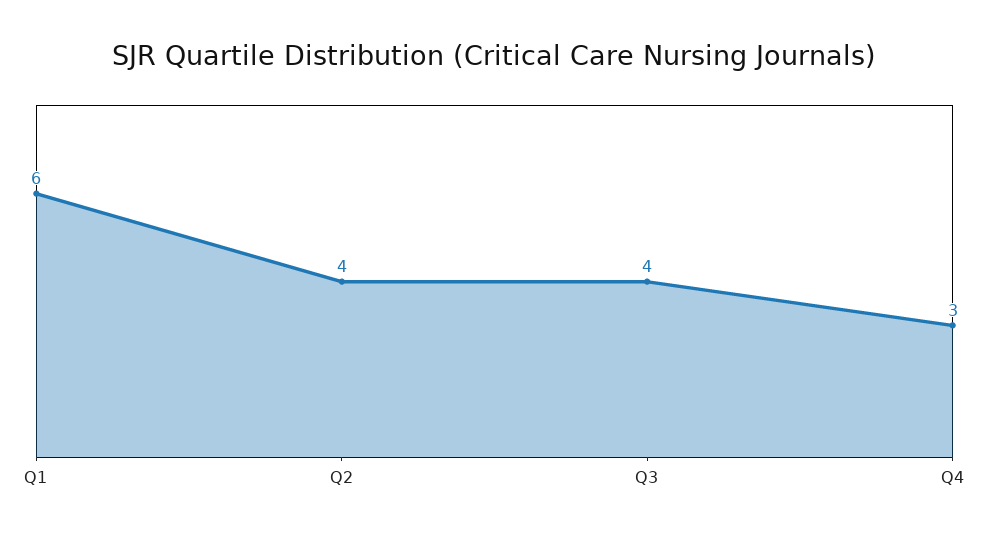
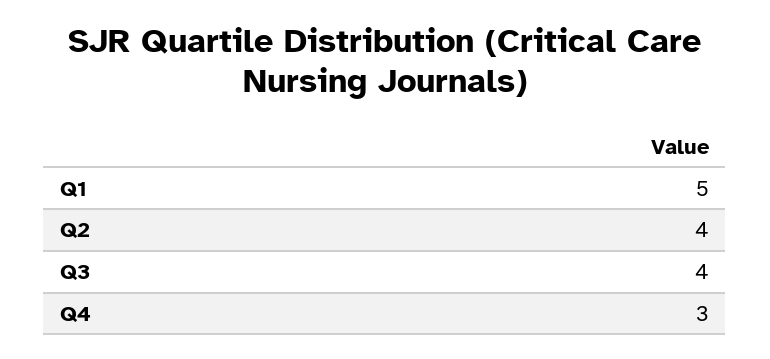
  {
-   "Q1": 6,
+   "Q1": 5,
    "Q2": 4,
    "Q3": 4,
    "Q4": 3
  }

